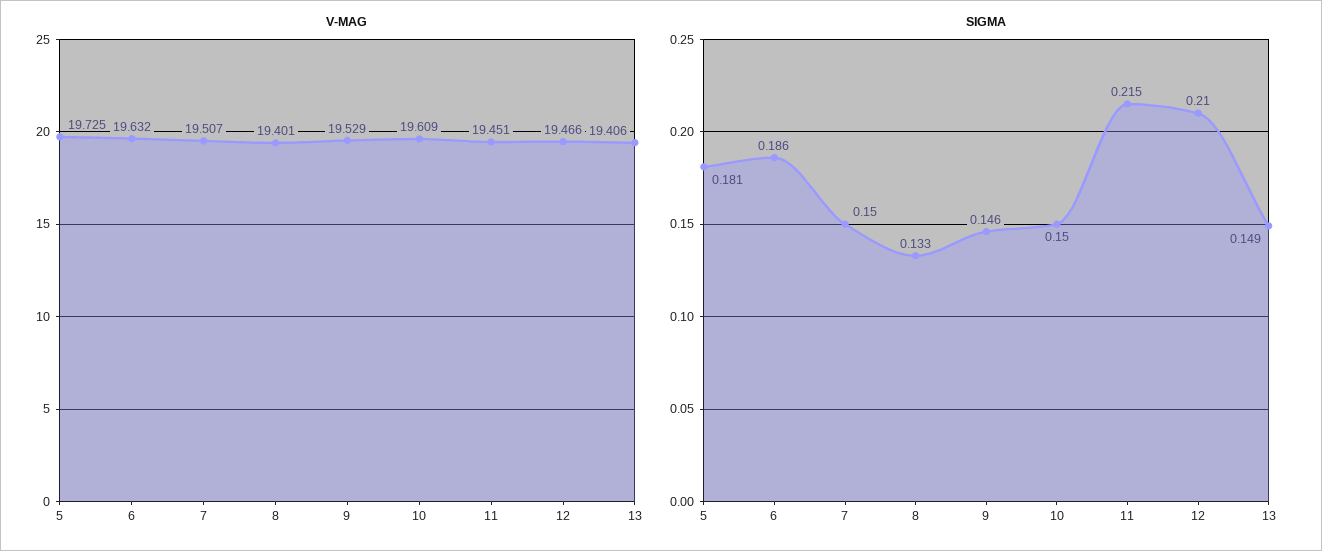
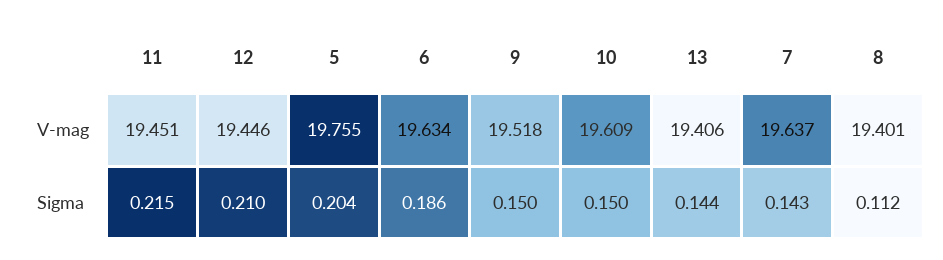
  {
    "V-MAG": {
-     "5": 19.725,
+     "5": 19.755,
-     "6": 19.632,
+     "6": 19.634,
-     "7": 19.507,
+     "7": 19.637,
      "8": 19.401,
-     "9": 19.529,
+     "9": 19.518,
      "10": 19.609,
      "11": 19.451,
-     "12": 19.466,
+     "12": 19.446,
      "13": 19.406
    },
    "SIGMA": {
-     "5": 0.181,
+     "5": 0.204,
      "6": 0.186,
-     "7": 0.15,
+     "7": 0.143,
-     "8": 0.133,
+     "8": 0.112,
-     "9": 0.146,
+     "9": 0.15,
      "10": 0.15,
      "11": 0.215,
      "12": 0.21,
-     "13": 0.149
+     "13": 0.144
    }
  }

